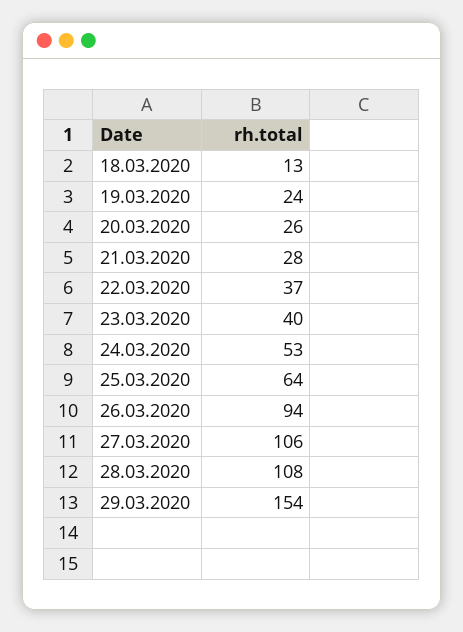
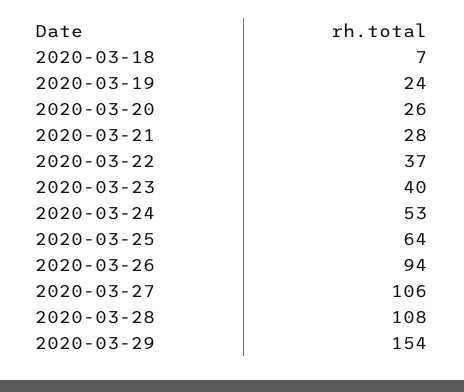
  {
-   "18.03.2020": 13,
+   "18.03.2020": 7,
    "19.03.2020": 24,
    "20.03.2020": 26,
    "21.03.2020": 28,
    "22.03.2020": 37,
    "23.03.2020": 40,
    "24.03.2020": 53,
    "25.03.2020": 64,
    "26.03.2020": 94,
    "27.03.2020": 106,
    "28.03.2020": 108,
    "29.03.2020": 154
  }

